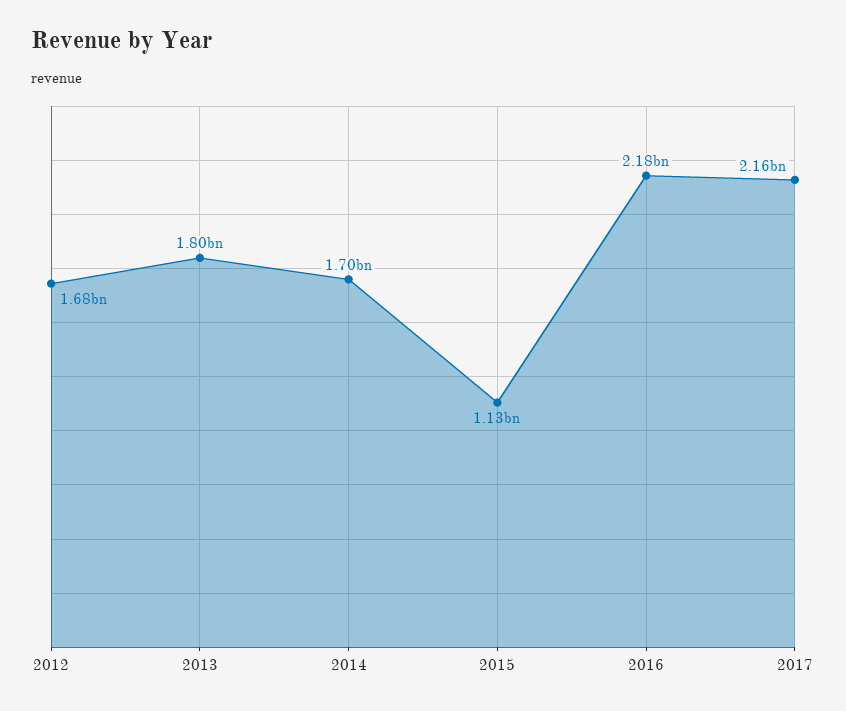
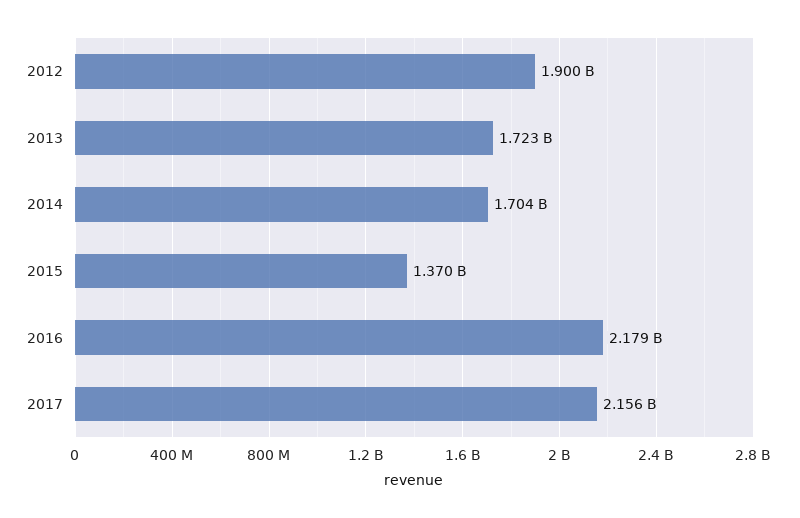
  {
-   "2012": 1680000000,
+   "2012": 1900000000,
-   "2013": 1800000000,
+   "2013": 1723000000,
    "2014": 1704000000,
-   "2015": 1130000000,
+   "2015": 1370000000,
    "2016": 2179000000,
    "2017": 2156000000
  }

